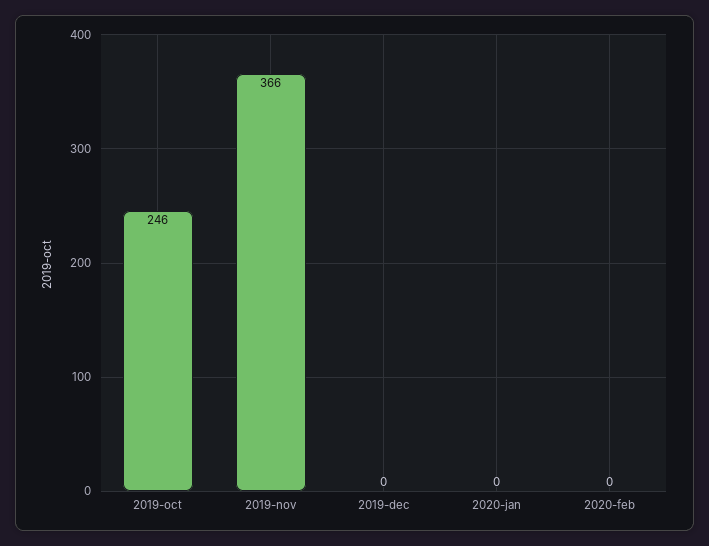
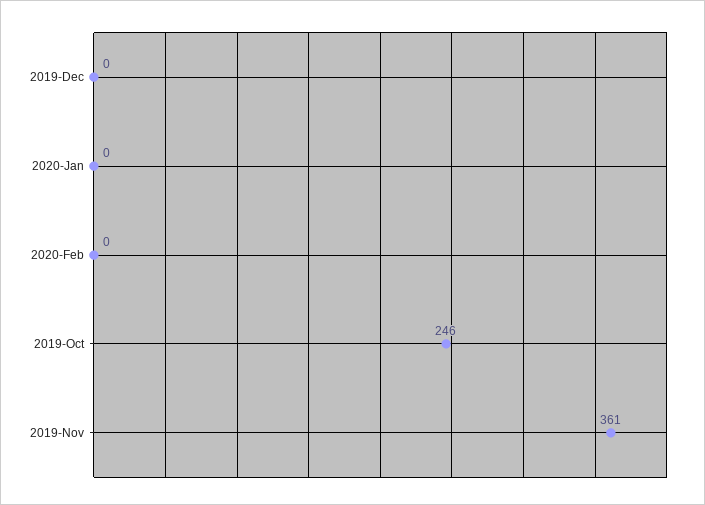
  {
    "2019-oct": 246,
-   "2019-nov": 366,
+   "2019-nov": 361,
    "2019-dec": 0,
    "2020-jan": 0,
    "2020-feb": 0
  }

